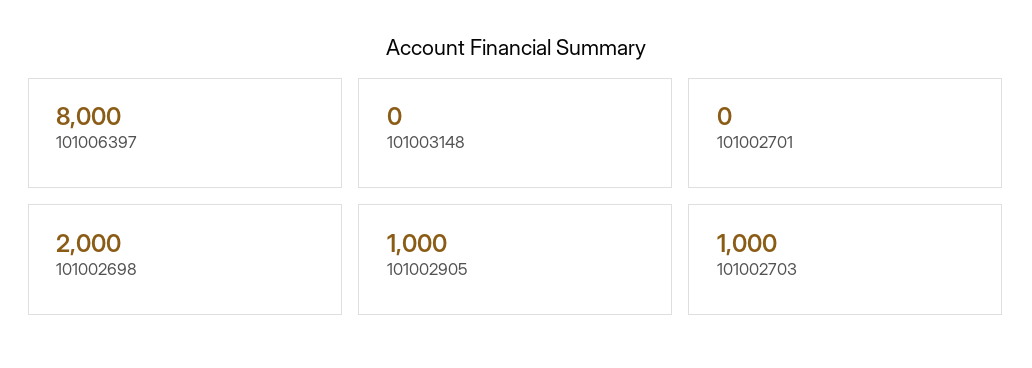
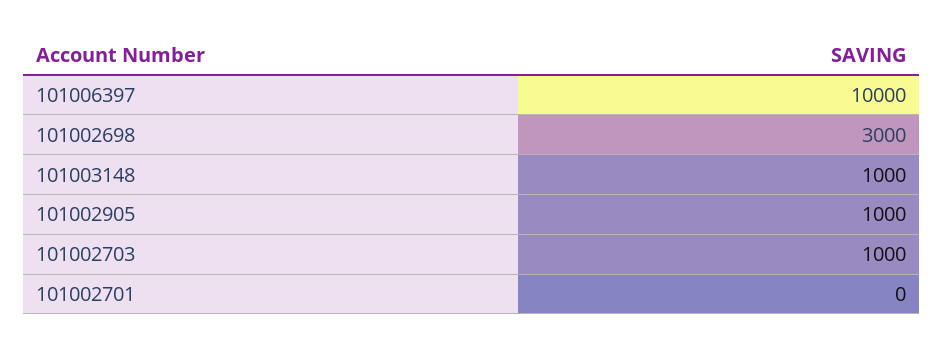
  {
-   "101006397": 8000,
+   "101006397": 10000,
-   "101003148": 0,
+   "101003148": 1000,
    "101002701": 0,
-   "101002698": 2000,
+   "101002698": 3000,
    "101002905": 1000,
    "101002703": 1000
  }

